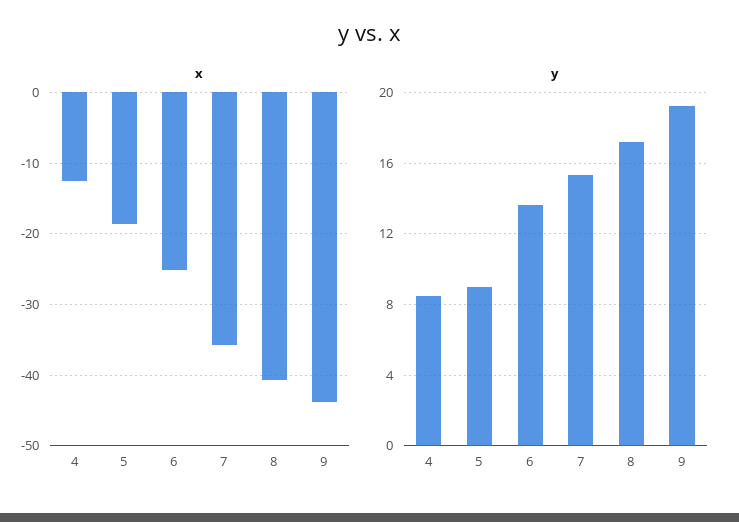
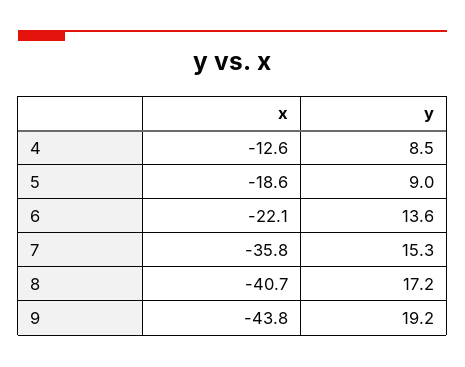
  {
    "x": {
      "4": -12.6,
      "5": -18.6,
-     "6": -25,
+     "6": -22.1,
      "7": -35.8,
      "8": -40.7,
      "9": -43.8
    },
    "y": {
      "4": 8.5,
      "5": 9,
      "6": 13.6,
      "7": 15.3,
      "8": 17.2,
      "9": 19.2
    }
  }

